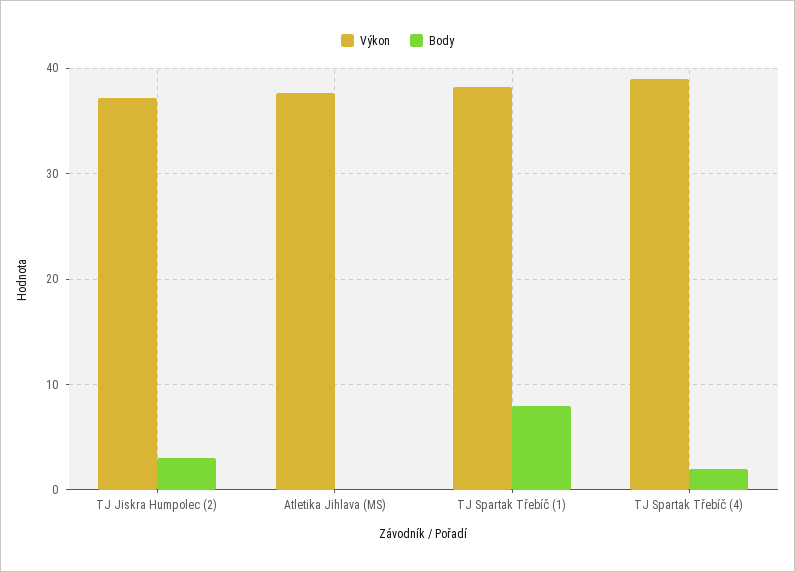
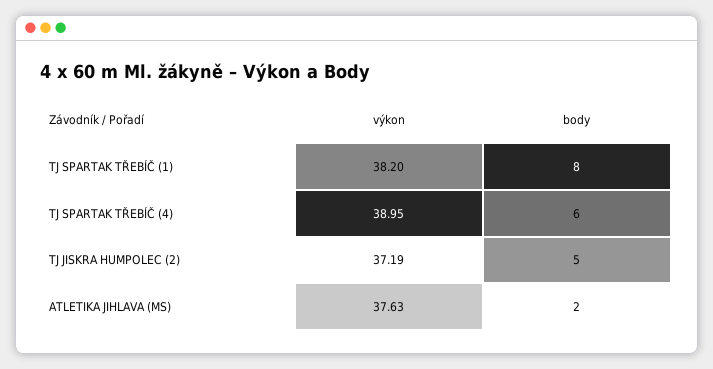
  {
    "Výkon": {
      "TJ Jiskra Humpolec (2)": 37.19,
      "Atletika Jihlava (MS)": 37.63,
      "TJ Spartak Třebíč (1)": 38.2,
      "TJ Spartak Třebíč (4)": 38.95
    },
    "Body": {
-     "TJ Jiskra Humpolec (2)": 3,
+     "TJ Jiskra Humpolec (2)": 5,
-     "Atletika Jihlava (MS)": 0,
+     "Atletika Jihlava (MS)": 2,
      "TJ Spartak Třebíč (1)": 8,
-     "TJ Spartak Třebíč (4)": 2
+     "TJ Spartak Třebíč (4)": 6
    }
  }

